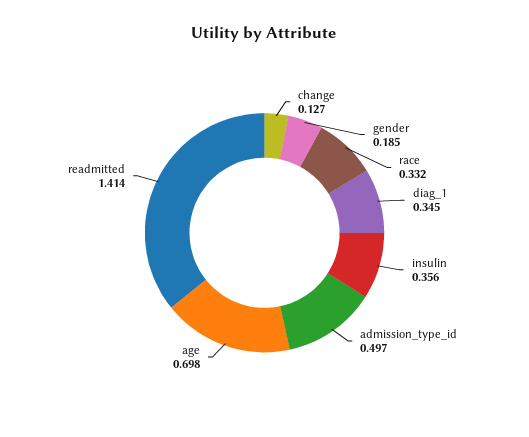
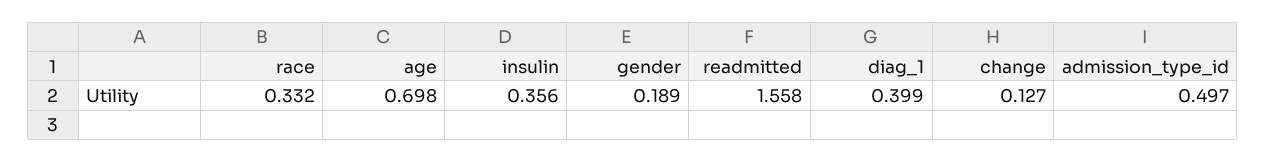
  {
    "change": 0.127,
-   "gender": 0.185,
+   "gender": 0.189,
    "race": 0.332,
-   "diag_1": 0.345,
+   "diag_1": 0.399,
    "insulin": 0.356,
    "admission_type_id": 0.497,
    "age": 0.698,
-   "readmitted": 1.414
+   "readmitted": 1.558
  }

